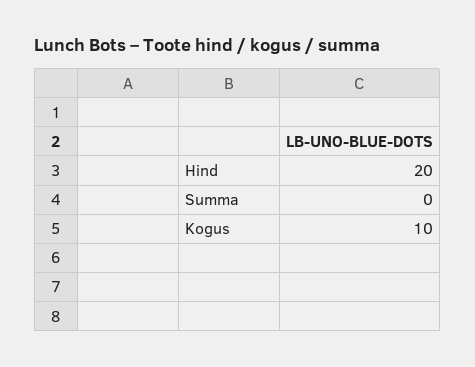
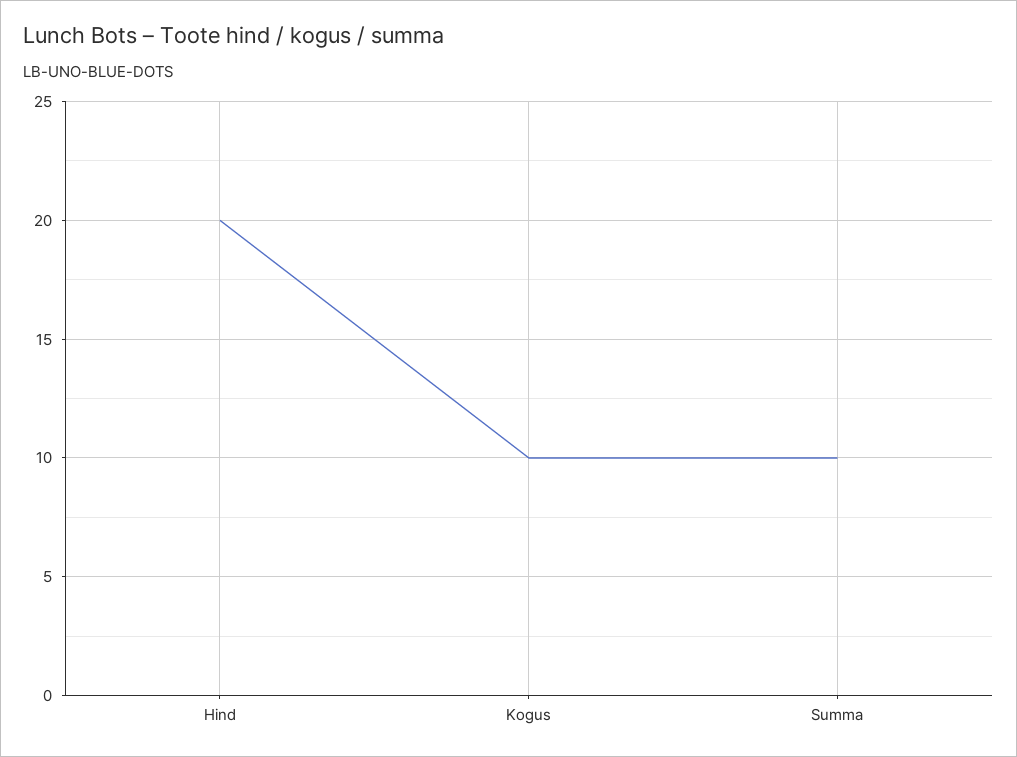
  {
    "Hind": 20,
-   "Summa": 0,
+   "Summa": 10,
    "Kogus": 10
  }

